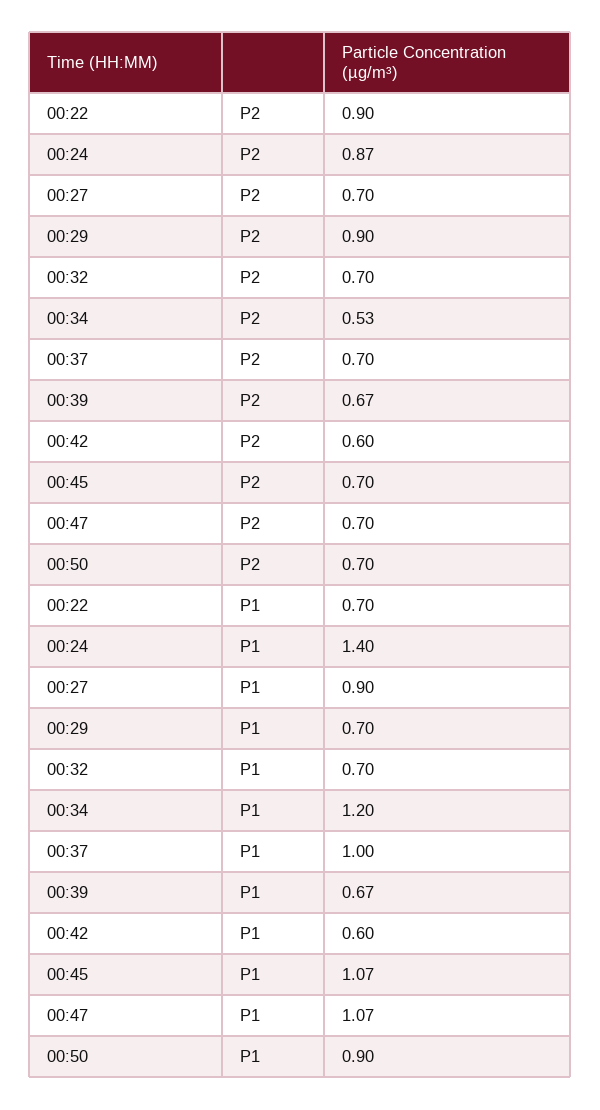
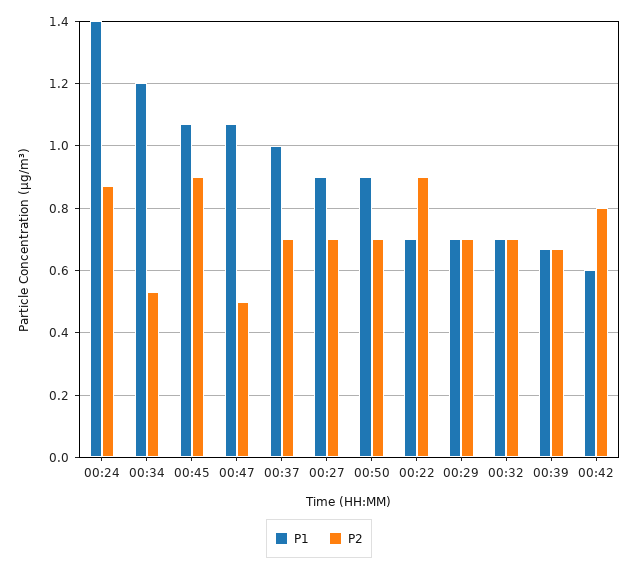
  {
    "P2": {
      "00:22": 0.9,
      "00:24": 0.87,
      "00:27": 0.7,
-     "00:29": 0.9,
+     "00:29": 0.7,
      "00:32": 0.7,
      "00:34": 0.53,
      "00:37": 0.7,
      "00:39": 0.67,
-     "00:42": 0.6,
+     "00:42": 0.8,
-     "00:45": 0.7,
+     "00:45": 0.9,
-     "00:47": 0.7,
+     "00:47": 0.5,
      "00:50": 0.7
    },
    "P1": {
      "00:22": 0.7,
      "00:24": 1.4,
      "00:27": 0.9,
      "00:29": 0.7,
      "00:32": 0.7,
      "00:34": 1.2,
      "00:37": 1,
      "00:39": 0.67,
      "00:42": 0.6,
      "00:45": 1.07,
      "00:47": 1.07,
      "00:50": 0.9
    }
  }

